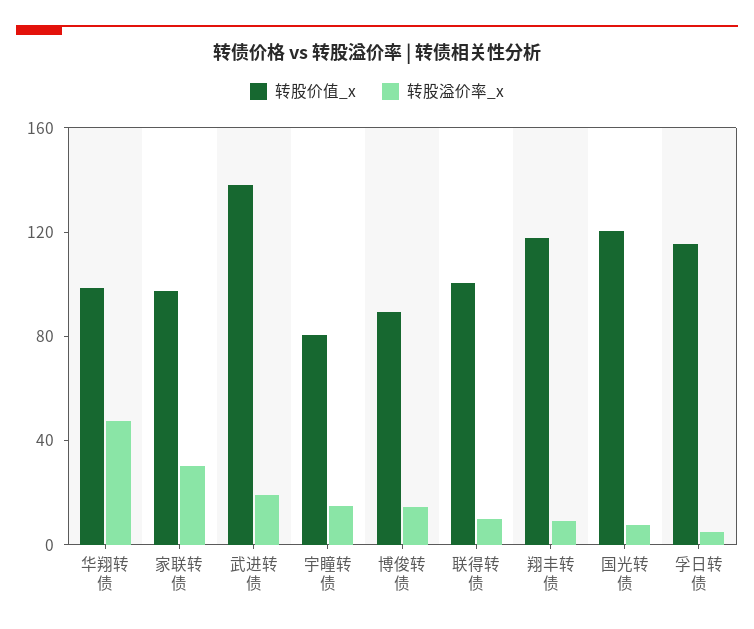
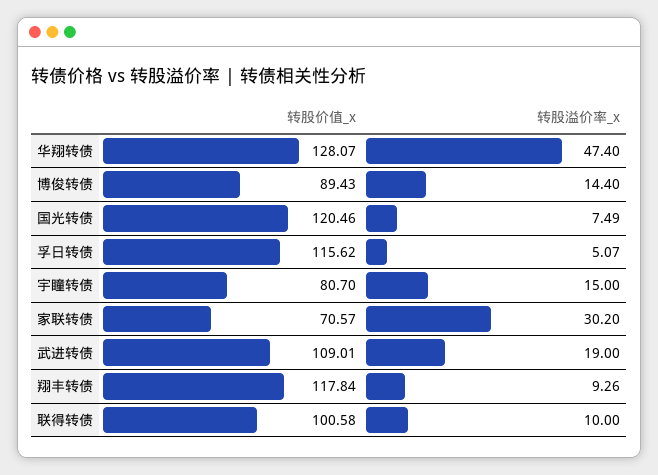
  {
    "转股价值_x": {
-     "华翔转债": 100,
+     "华翔转债": 128.07,
-     "家联转债": 100,
+     "家联转债": 70.57,
-     "武进转债": 140,
+     "武进转债": 109.01,
      "宇瞳转债": 80.7,
      "博俊转债": 89.43,
      "联得转债": 100.58,
      "翔丰转债": 117.84,
      "国光转债": 120.46,
      "孚日转债": 115.62
    },
    "转股溢价率_x": {
      "华翔转债": 47.4,
      "家联转债": 30.2,
      "武进转债": 19,
      "宇瞳转债": 15,
      "博俊转债": 14.4,
      "联得转债": 10,
      "翔丰转债": 9.26,
      "国光转债": 7.49,
      "孚日转债": 5.07
    }
  }

